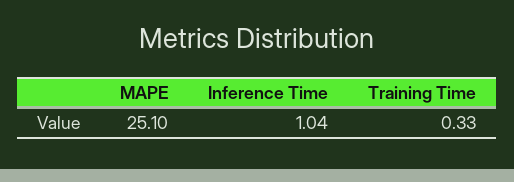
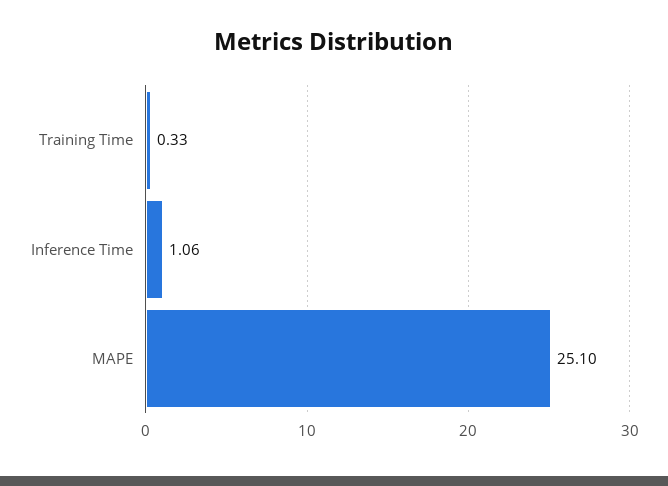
  {
    "MAPE": 25.1,
-   "Inference Time": 1.04,
+   "Inference Time": 1.06,
    "Training Time": 0.33
  }

